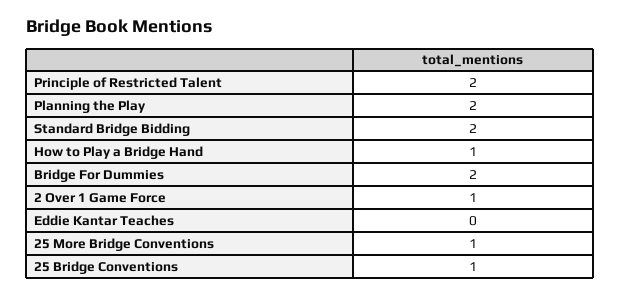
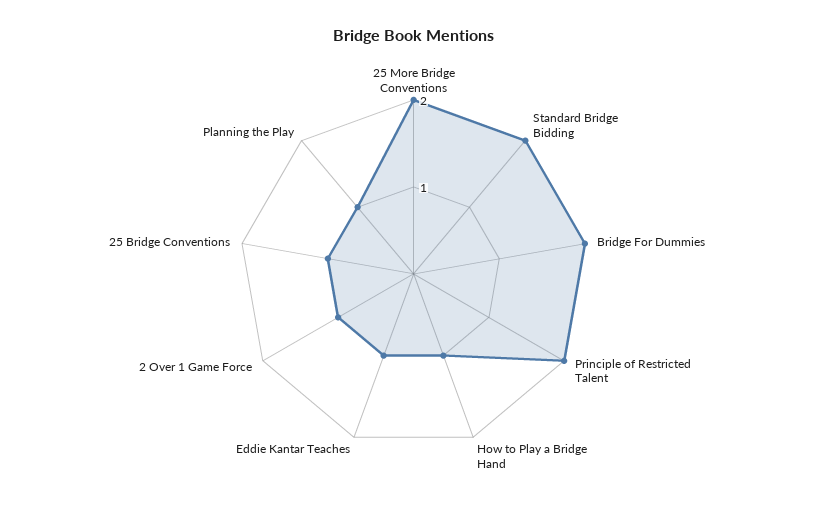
  {
    "Principle of Restricted Talent": 2,
-   "Planning the Play": 2,
+   "Planning the Play": 1,
    "Standard Bridge Bidding": 2,
    "How to Play a Bridge Hand": 1,
    "Bridge For Dummies": 2,
    "2 Over 1 Game Force": 1,
-   "Eddie Kantar Teaches": 0,
+   "Eddie Kantar Teaches": 1,
-   "25 More Bridge Conventions": 1,
+   "25 More Bridge Conventions": 2,
    "25 Bridge Conventions": 1
  }

